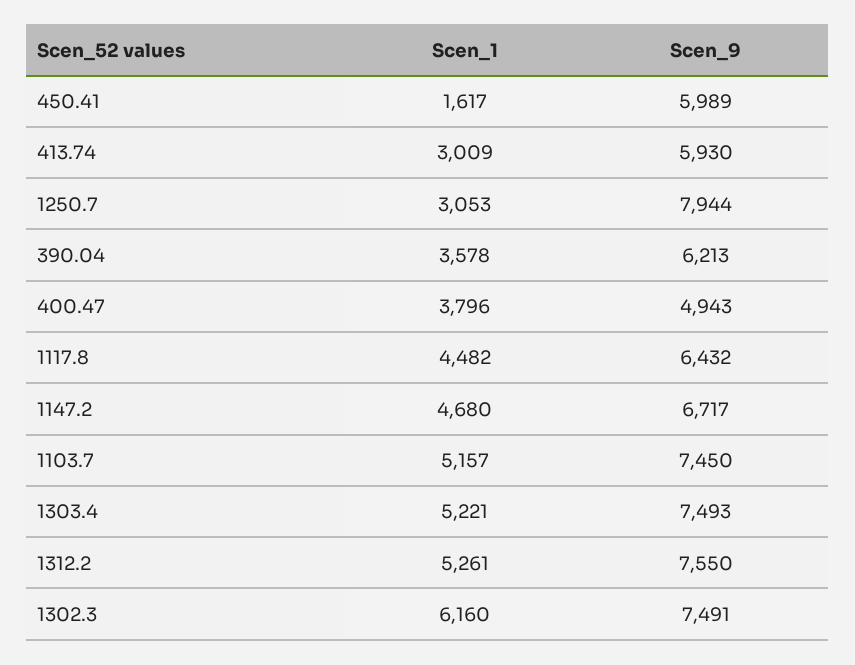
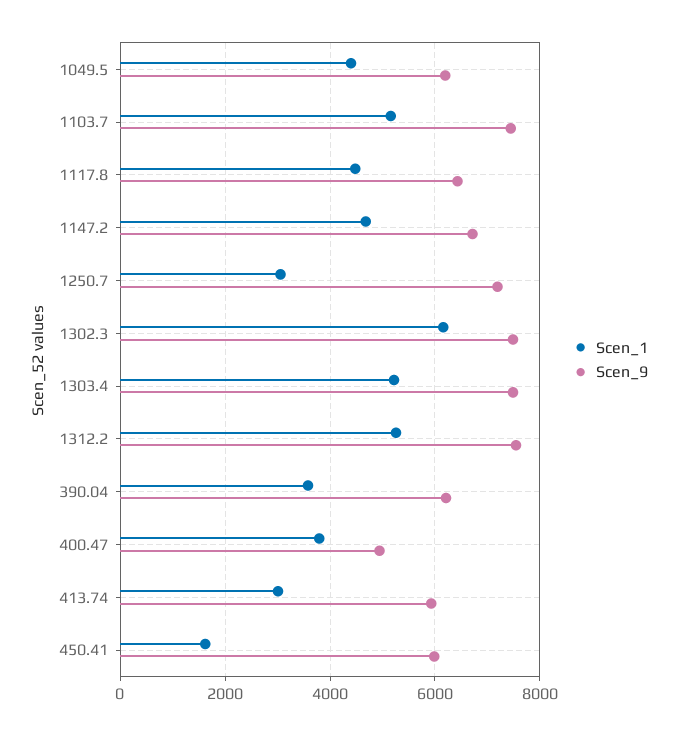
  {
    "Scen_1": {
      "450.41": 1617,
      "413.74": 3009,
      "1250.7": 3053,
      "390.04": 3578,
      "400.47": 3796,
      "1117.8": 4482,
      "1147.2": 4680,
      "1103.7": 5157,
      "1303.4": 5221,
      "1312.2": 5261,
-     "1302.3": 6160
+     "1302.3": 6160,
+     "1049.5": 4400
    },
    "Scen_9": {
      "450.41": 5989,
      "413.74": 5930,
-     "1250.7": 7944,
+     "1250.7": 7200,
      "390.04": 6213,
      "400.47": 4943,
      "1117.8": 6432,
      "1147.2": 6717,
      "1103.7": 7450,
      "1303.4": 7493,
      "1312.2": 7550,
-     "1302.3": 7491
+     "1302.3": 7491,
+     "1049.5": 6200
    }
  }

